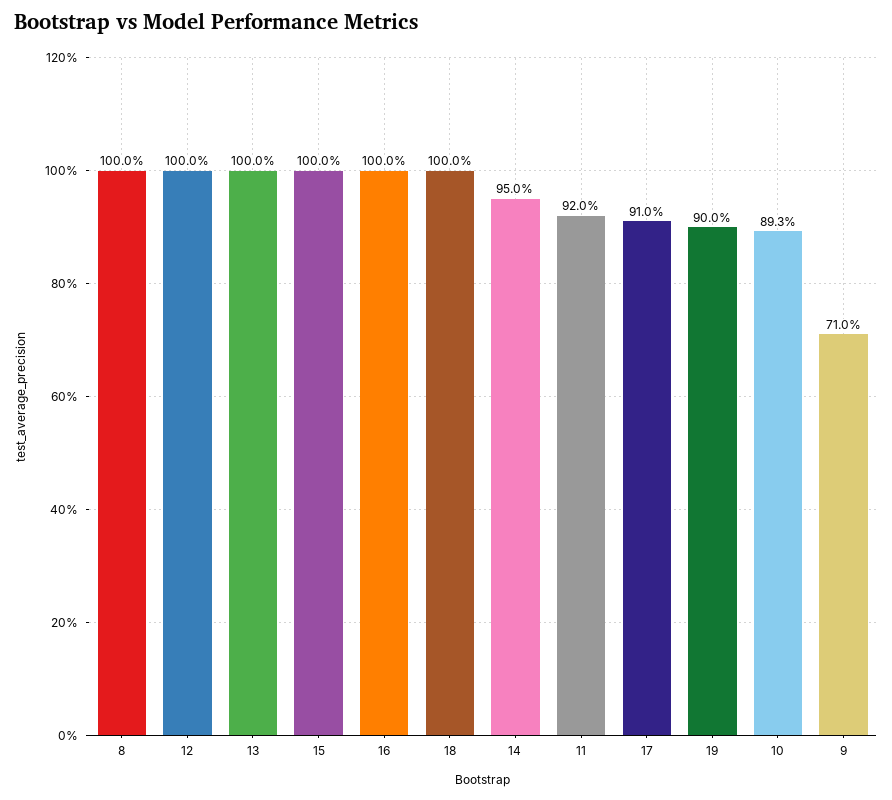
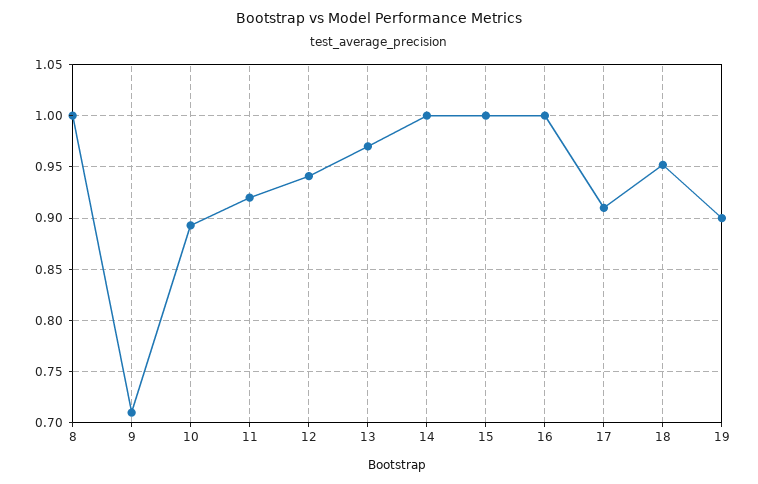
  {
    "8": 1,
-   "12": 1,
+   "12": 0.94,
-   "13": 1,
+   "13": 0.97,
    "15": 1,
    "16": 1,
-   "18": 1,
+   "18": 0.95,
-   "14": 0.95,
+   "14": 1,
    "11": 0.92,
    "17": 0.91,
    "19": 0.9,
    "10": 0.893,
    "9": 0.71
  }

